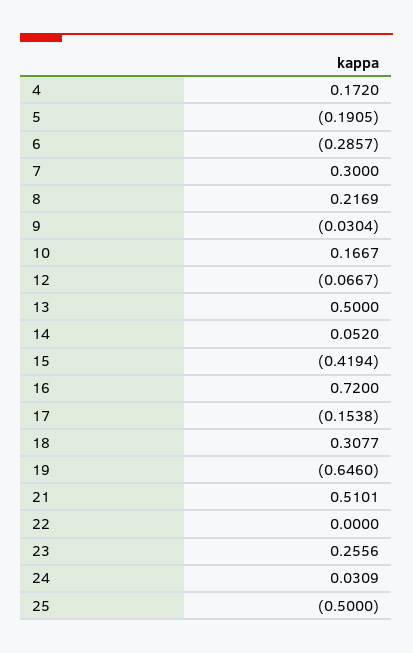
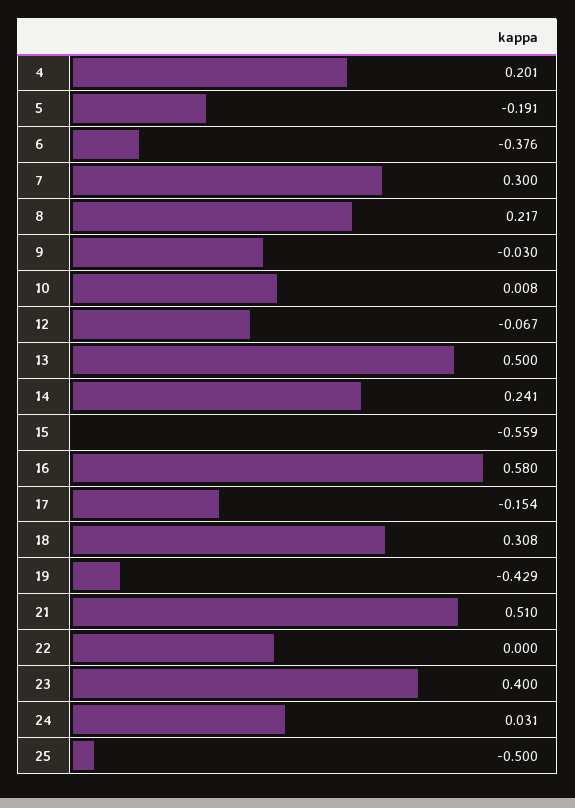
  {
-   "4": 0.172,
+   "4": 0.201,
    "5": -0.1905,
-   "6": -0.2857,
+   "6": -0.376,
    "7": 0.3,
    "8": 0.2169,
    "9": -0.0304,
-   "10": 0.1667,
+   "10": 0.008,
    "12": -0.0667,
    "13": 0.5,
-   "14": 0.052,
+   "14": 0.241,
-   "15": -0.4194,
+   "15": -0.559,
-   "16": 0.72,
+   "16": 0.58,
    "17": -0.1538,
    "18": 0.3077,
-   "19": -0.646,
+   "19": -0.429,
    "21": 0.5101,
    "22": 0,
-   "23": 0.2556,
+   "23": 0.4,
    "24": 0.0309,
    "25": -0.5
  }

